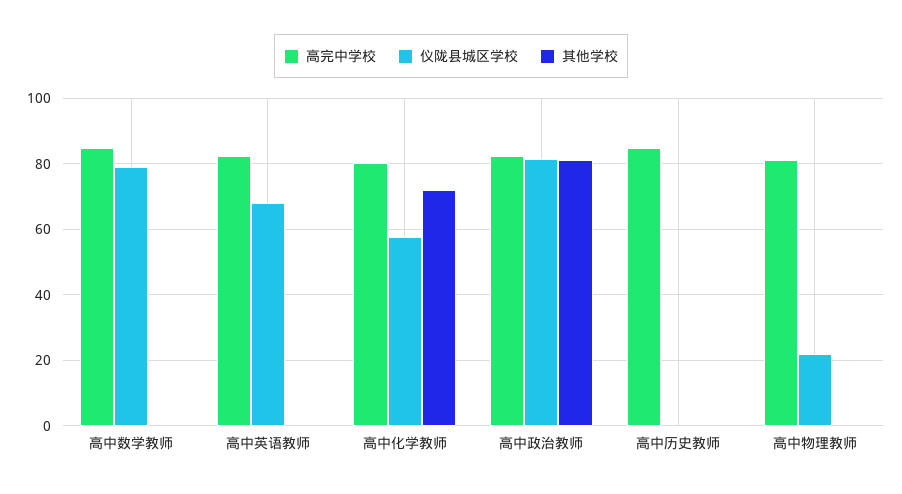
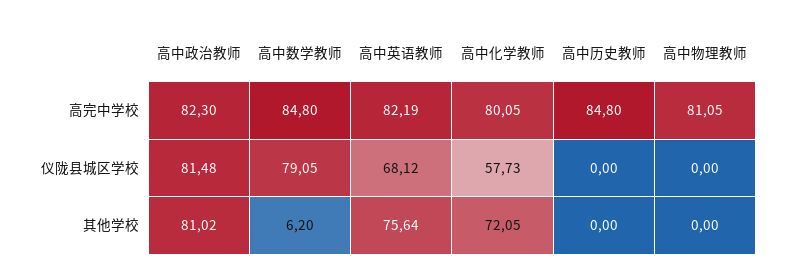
  {
    "高完中学校": {
      "高中数学教师": 84.8,
      "高中英语教师": 82.19,
      "高中化学教师": 80.05,
      "高中政治教师": 82.3,
      "高中历史教师": 84.8,
      "高中物理教师": 81.05
    },
    "仪陇县城区学校": {
      "高中数学教师": 79.05,
      "高中英语教师": 68.12,
      "高中化学教师": 57.73,
      "高中政治教师": 81.48,
      "高中历史教师": 0,
-     "高中物理教师": 22
+     "高中物理教师": 0
    },
    "其他学校": {
-     "高中数学教师": 0,
+     "高中数学教师": 6.2,
-     "高中英语教师": 0,
+     "高中英语教师": 75.64,
      "高中化学教师": 72.05,
      "高中政治教师": 81.02,
      "高中历史教师": 0,
      "高中物理教师": 0
    }
  }

